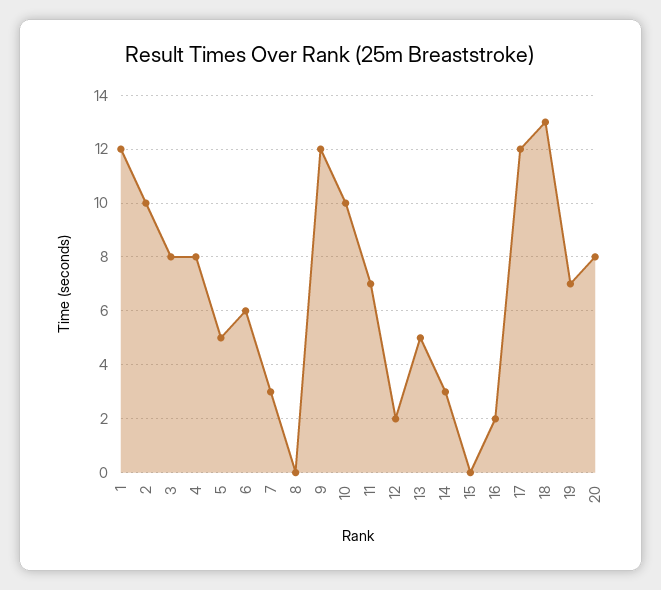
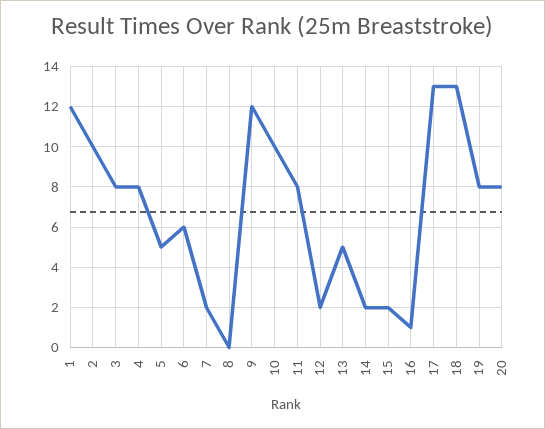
  {
    "1": 12,
    "2": 10,
    "3": 8,
    "4": 8,
    "5": 5,
    "6": 6,
-   "7": 3,
+   "7": 2,
    "8": 0,
    "9": 12,
    "10": 10,
-   "11": 7,
+   "11": 8,
    "12": 2,
    "13": 5,
-   "14": 3,
+   "14": 2,
-   "15": 0,
+   "15": 2,
-   "16": 2,
+   "16": 1,
-   "17": 12,
+   "17": 13,
    "18": 13,
-   "19": 7,
+   "19": 8,
    "20": 8
  }

